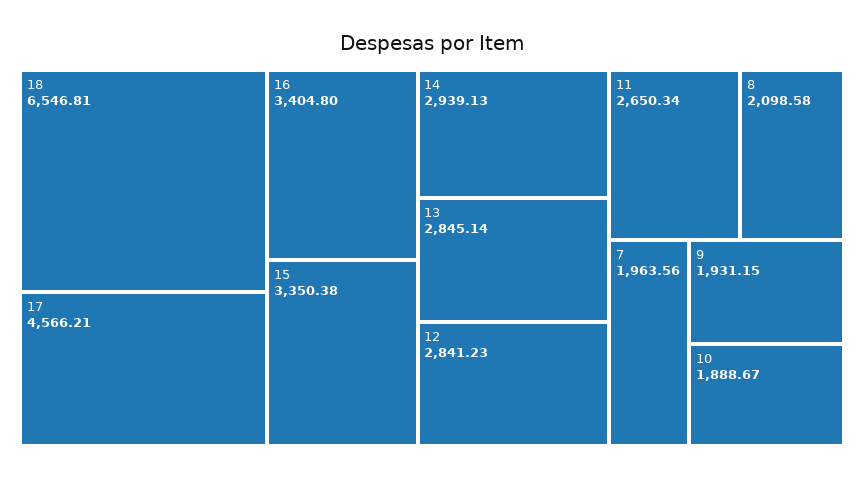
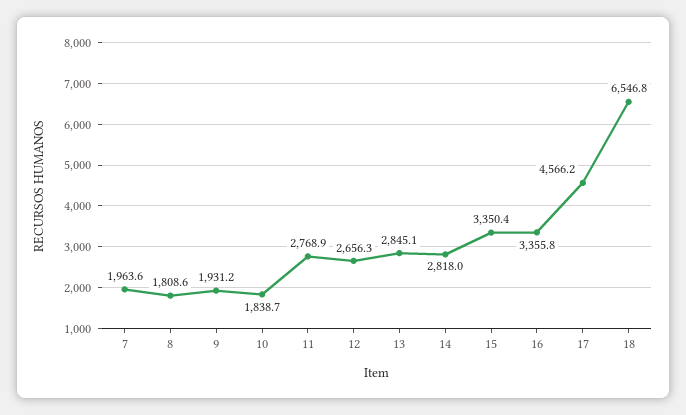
  {
    "18": 6546.81,
    "17": 4566.21,
-   "16": 3404.8,
+   "16": 3355.8,
    "15": 3350.38,
-   "14": 2939.13,
+   "14": 2818,
    "13": 2845.14,
-   "12": 2841.23,
+   "12": 2656.3,
-   "11": 2650.34,
+   "11": 2768.9,
-   "8": 2098.58,
+   "8": 1808.6,
    "7": 1963.56,
    "9": 1931.15,
-   "10": 1888.67
+   "10": 1838.7
  }

